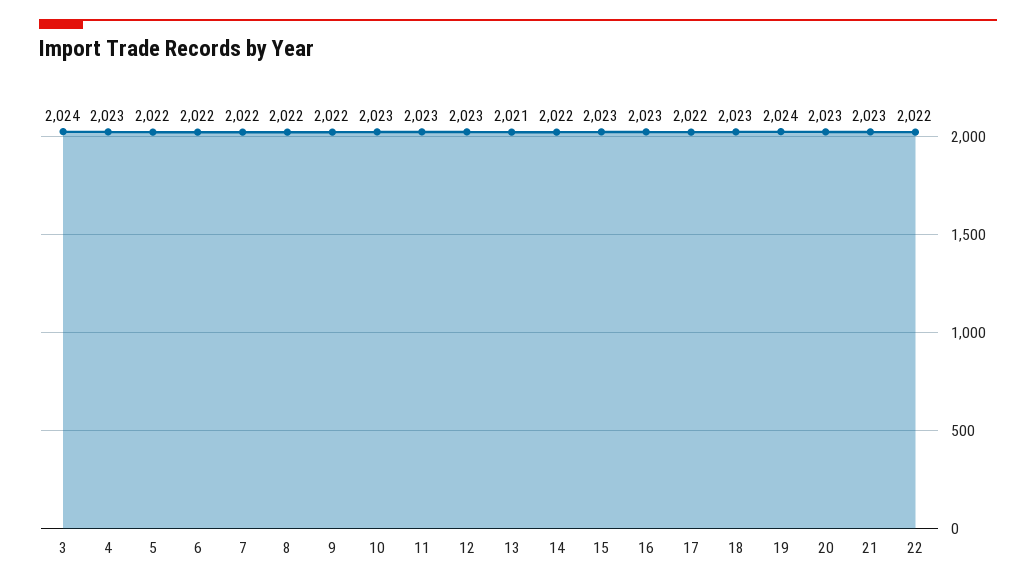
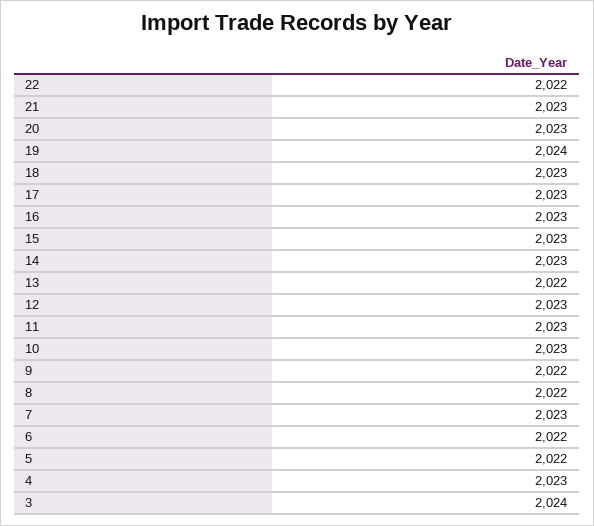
  {
    "3": 2024,
    "4": 2023,
    "5": 2022,
    "6": 2022,
-   "7": 2022,
+   "7": 2023,
    "8": 2022,
    "9": 2022,
    "10": 2023,
    "11": 2023,
    "12": 2023,
-   "13": 2021,
+   "13": 2022,
-   "14": 2022,
+   "14": 2023,
    "15": 2023,
    "16": 2023,
-   "17": 2022,
+   "17": 2023,
    "18": 2023,
    "19": 2024,
    "20": 2023,
    "21": 2023,
    "22": 2022
  }

